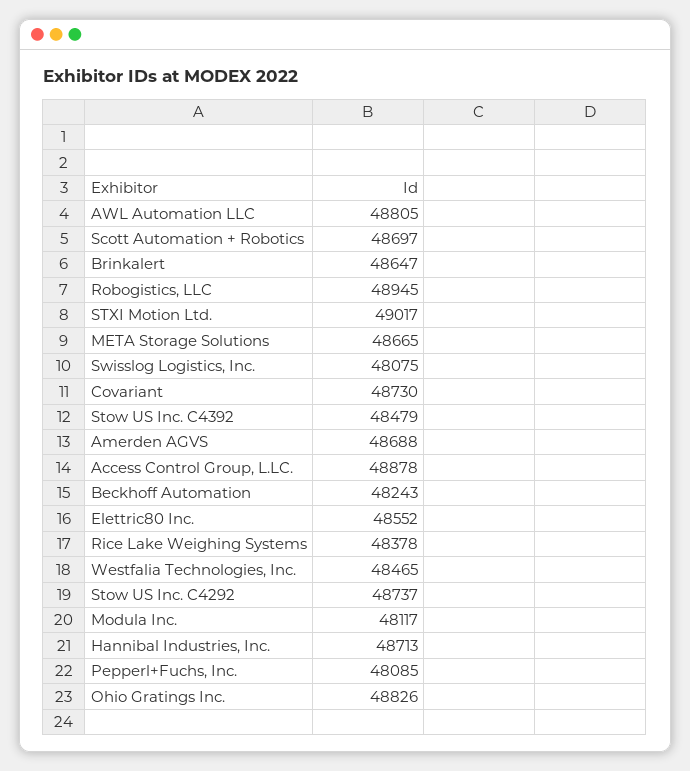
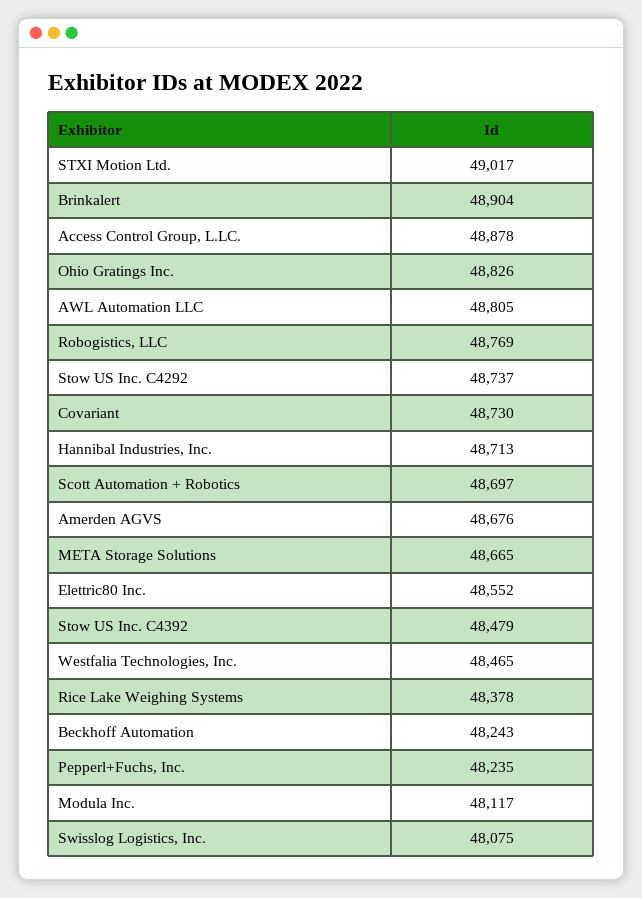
  {
    "AWL Automation LLC": 48805,
    "Scott Automation + Robotics": 48697,
-   "Brinkalert": 48647,
+   "Brinkalert": 48904,
-   "Robogistics, LLC": 48945,
+   "Robogistics, LLC": 48769,
    "STXI Motion Ltd.": 49017,
    "META Storage Solutions": 48665,
    "Swisslog Logistics, Inc.": 48075,
    "Covariant": 48730,
    "Stow US Inc. C4392": 48479,
-   "Amerden AGVS": 48688,
+   "Amerden AGVS": 48676,
    "Access Control Group, L.LC.": 48878,
    "Beckhoff Automation": 48243,
    "Elettric80 Inc.": 48552,
    "Rice Lake Weighing Systems": 48378,
    "Westfalia Technologies, Inc.": 48465,
    "Stow US Inc. C4292": 48737,
    "Modula Inc.": 48117,
    "Hannibal Industries, Inc.": 48713,
-   "Pepperl+Fuchs, Inc.": 48085,
+   "Pepperl+Fuchs, Inc.": 48235,
    "Ohio Gratings Inc.": 48826
  }

